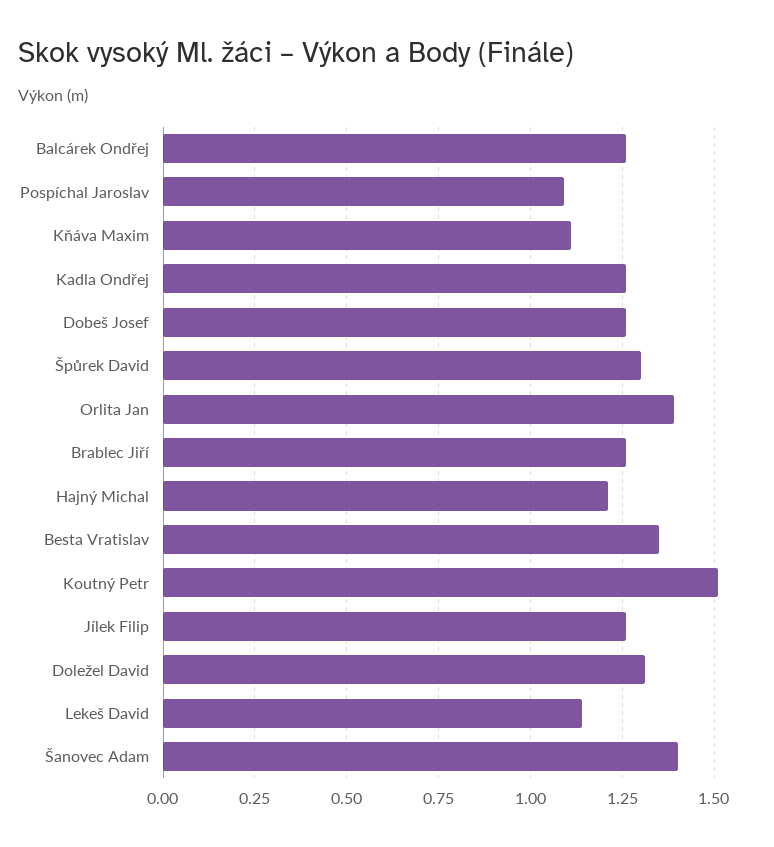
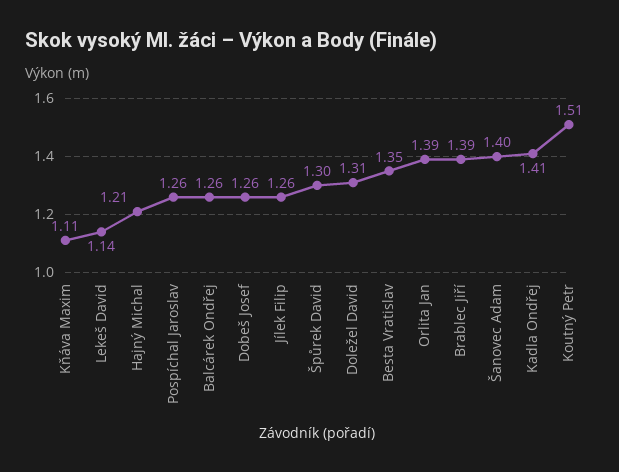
  {
    "Balcárek Ondřej": 1.26,
-   "Pospíchal Jaroslav": 1.1,
+   "Pospíchal Jaroslav": 1.26,
    "Kňáva Maxim": 1.11,
-   "Kadla Ondřej": 1.25,
+   "Kadla Ondřej": 1.41,
    "Dobeš Josef": 1.26,
    "Špůrek David": 1.3,
    "Orlita Jan": 1.39,
-   "Brablec Jiří": 1.25,
+   "Brablec Jiří": 1.39,
    "Hajný Michal": 1.21,
    "Besta Vratislav": 1.35,
    "Koutný Petr": 1.51,
    "Jílek Filip": 1.26,
    "Doležel David": 1.31,
    "Lekeš David": 1.14,
    "Šanovec Adam": 1.4
  }

